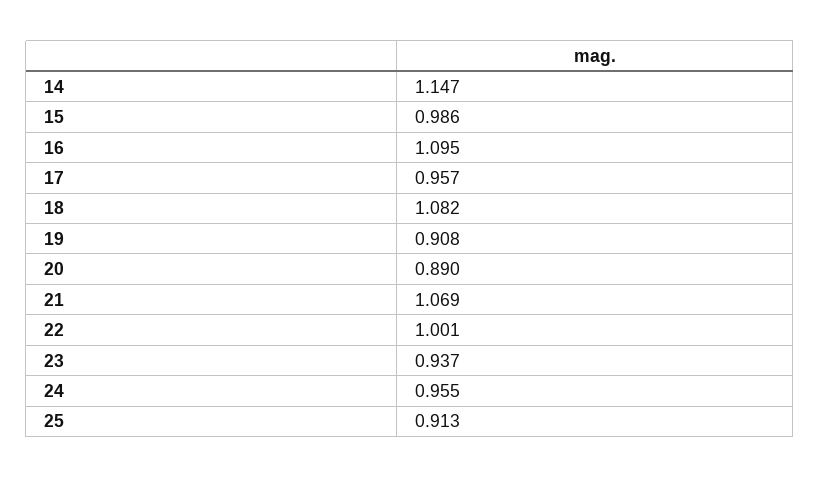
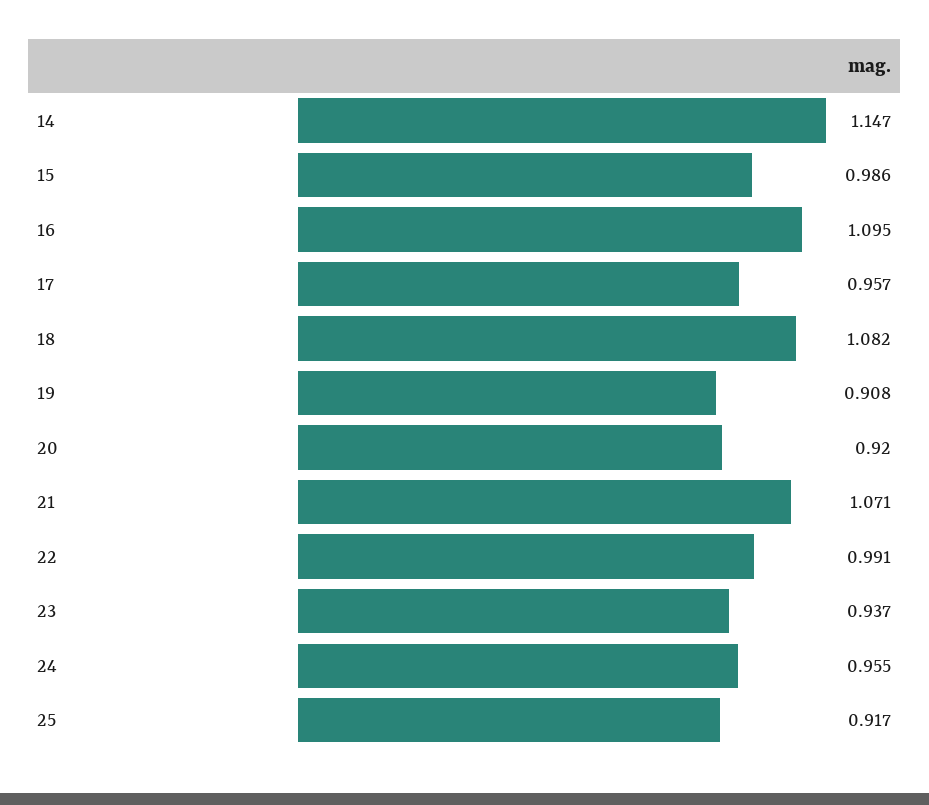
  {
    "14": 1.147,
    "15": 0.986,
    "16": 1.095,
    "17": 0.957,
    "18": 1.082,
    "19": 0.908,
-   "20": 0.89,
+   "20": 0.92,
-   "21": 1.069,
+   "21": 1.071,
-   "22": 1.001,
+   "22": 0.991,
    "23": 0.937,
    "24": 0.955,
-   "25": 0.913
+   "25": 0.917
  }

